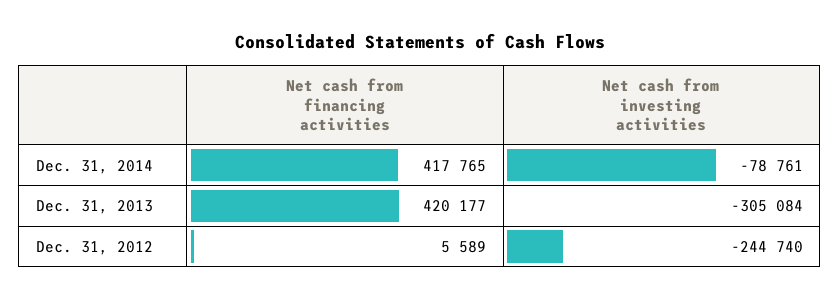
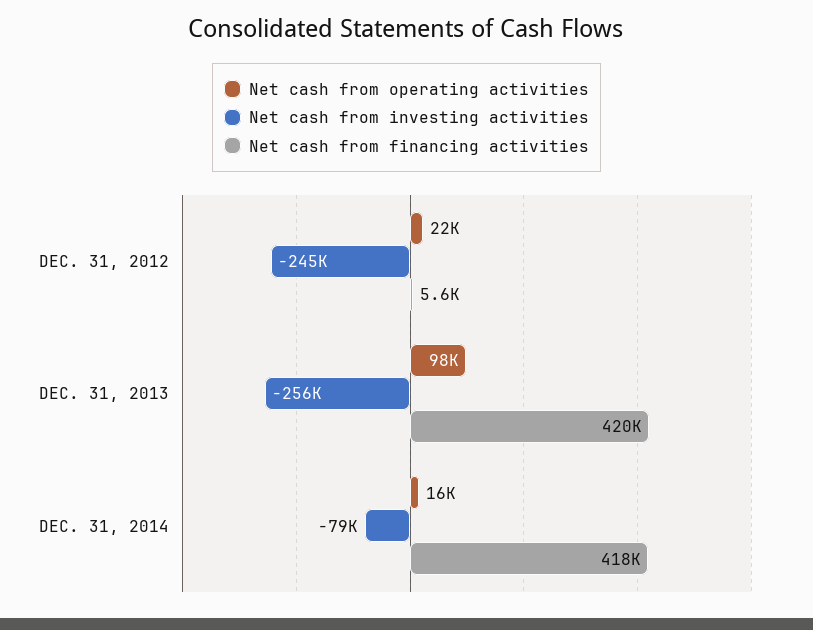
  {
    "Net cash from financing activities": {
      "Dec. 31, 2014": 417765,
      "Dec. 31, 2013": 420177,
      "Dec. 31, 2012": 5589
    },
    "Net cash from investing activities": {
      "Dec. 31, 2014": -78761,
-     "Dec. 31, 2013": -305084,
+     "Dec. 31, 2013": -256000,
      "Dec. 31, 2012": -244740
-   }
+   },
+   "Net cash from operating activities": {
+     "Dec. 31, 2012": 22000,
+     "Dec. 31, 2013": 98000,
+     "Dec. 31, 2014": 16000
+   }
  }

